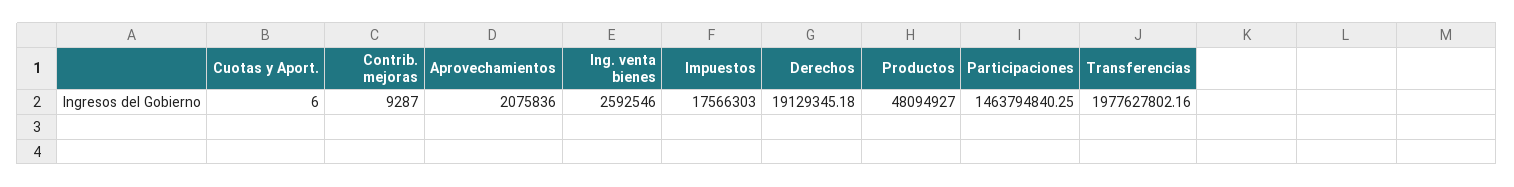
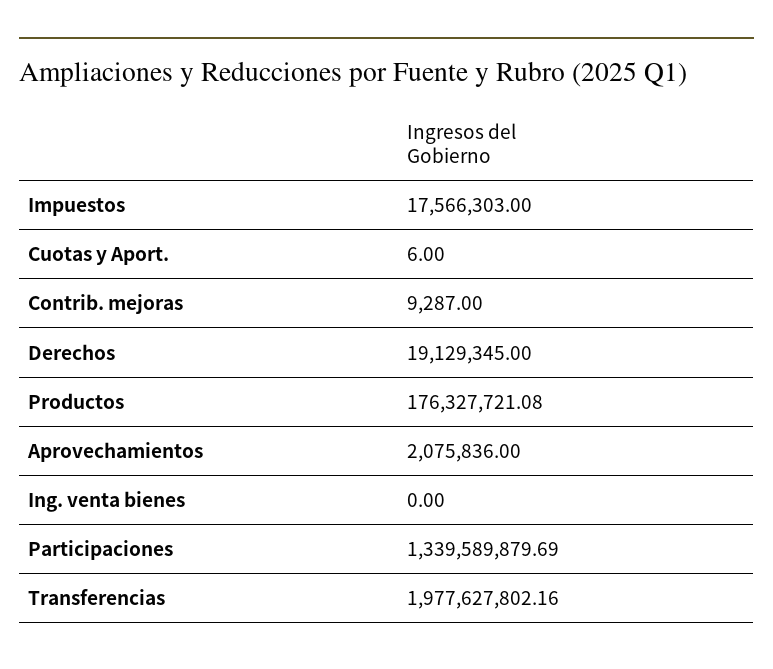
  {
    "Cuotas y Aport.": 6,
    "Contrib. mejoras": 9287,
    "Aprovechamientos": 2075836,
-   "Ing. venta bienes": 2592546,
+   "Ing. venta bienes": 0,
    "Impuestos": 17566303,
-   "Derechos": 19129345.18,
+   "Derechos": 19129345,
-   "Productos": 48094927,
+   "Productos": 176327721.08,
-   "Participaciones": 1463794840.25,
+   "Participaciones": 1339589879.69,
    "Transferencias": 1977627802.16
  }

